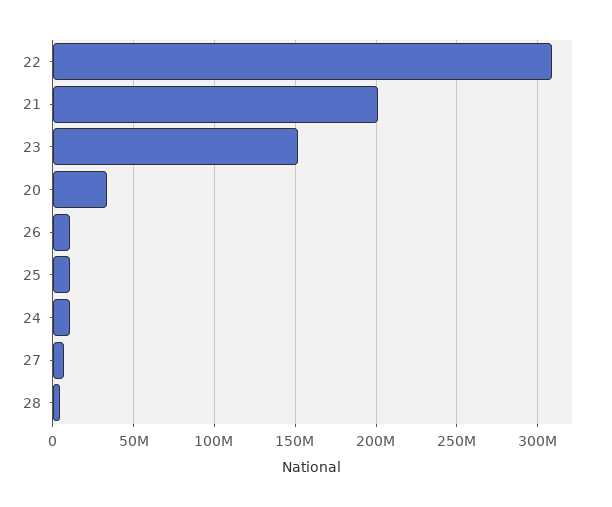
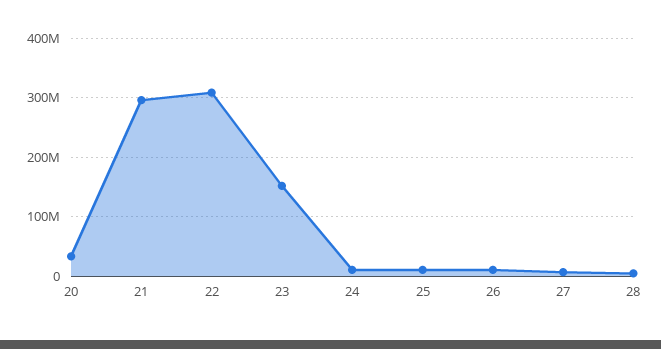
  {
    "22": 310000000,
-   "21": 200000000,
+   "21": 300000000,
    "23": 150000000,
    "20": 35000000,
    "26": 10000000,
    "25": 10000000,
    "24": 10000000,
    "27": 5000000,
    "28": 5000000
  }

